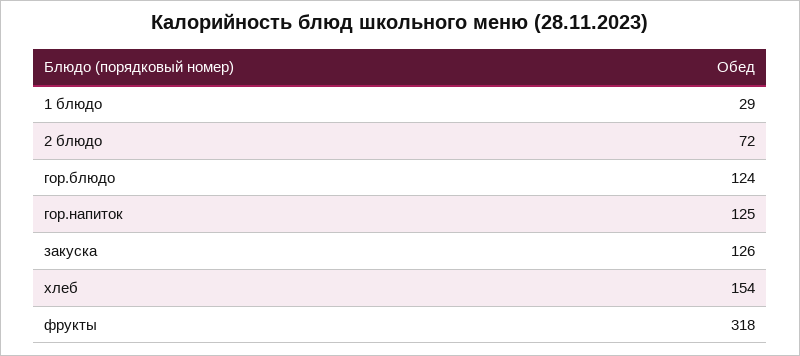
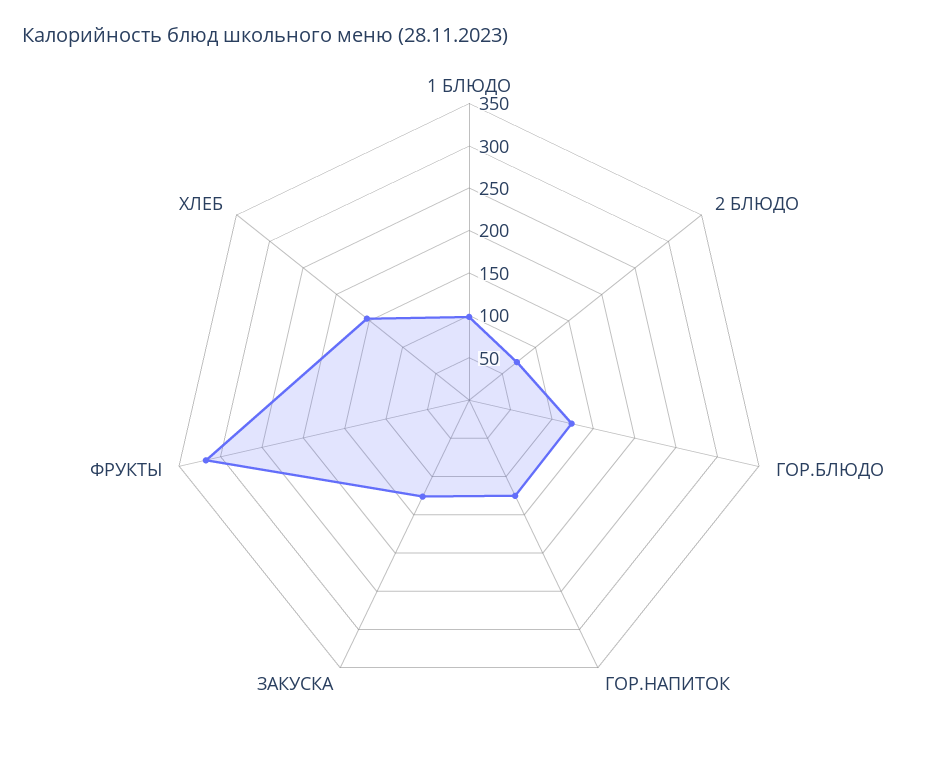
  {
-   "1 блюдо": 29,
+   "1 блюдо": 100,
    "2 блюдо": 72,
    "гор.блюдо": 124,
    "гор.напиток": 125,
    "закуска": 126,
    "хлеб": 154,
    "фрукты": 318
  }

